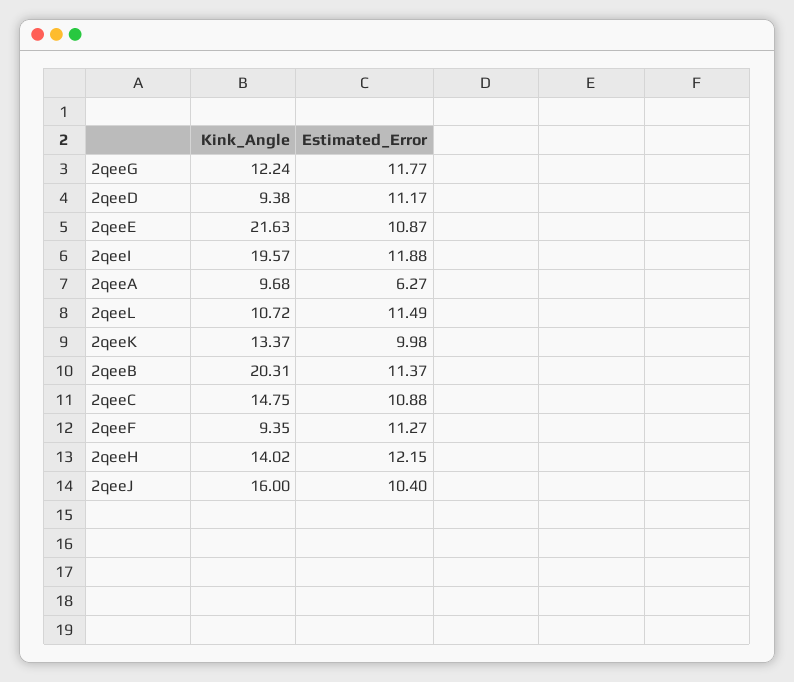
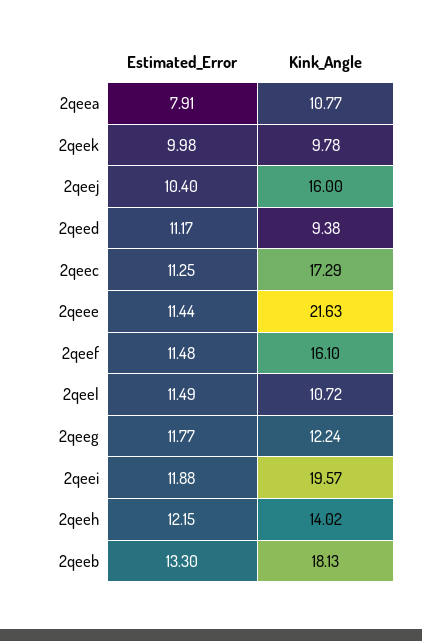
  {
    "Kink_Angle": {
      "2qeeG": 12.24,
      "2qeeD": 9.38,
      "2qeeE": 21.63,
      "2qeeI": 19.57,
-     "2qeeA": 9.68,
+     "2qeeA": 10.77,
      "2qeeL": 10.72,
-     "2qeeK": 13.37,
+     "2qeeK": 9.78,
-     "2qeeB": 20.31,
+     "2qeeB": 18.13,
-     "2qeeC": 14.75,
+     "2qeeC": 17.29,
-     "2qeeF": 9.35,
+     "2qeeF": 16.1,
      "2qeeH": 14.02,
      "2qeeJ": 16
    },
    "Estimated_Error": {
      "2qeeG": 11.77,
      "2qeeD": 11.17,
-     "2qeeE": 10.87,
+     "2qeeE": 11.44,
      "2qeeI": 11.88,
-     "2qeeA": 6.27,
+     "2qeeA": 7.91,
      "2qeeL": 11.49,
      "2qeeK": 9.98,
-     "2qeeB": 11.37,
+     "2qeeB": 13.3,
-     "2qeeC": 10.88,
+     "2qeeC": 11.25,
-     "2qeeF": 11.27,
+     "2qeeF": 11.48,
      "2qeeH": 12.15,
      "2qeeJ": 10.4
    }
  }

